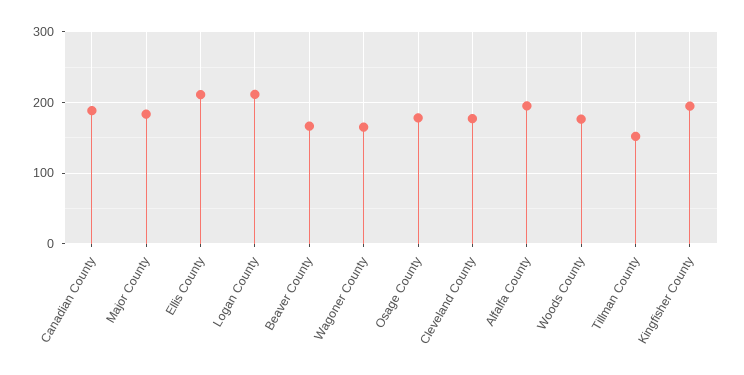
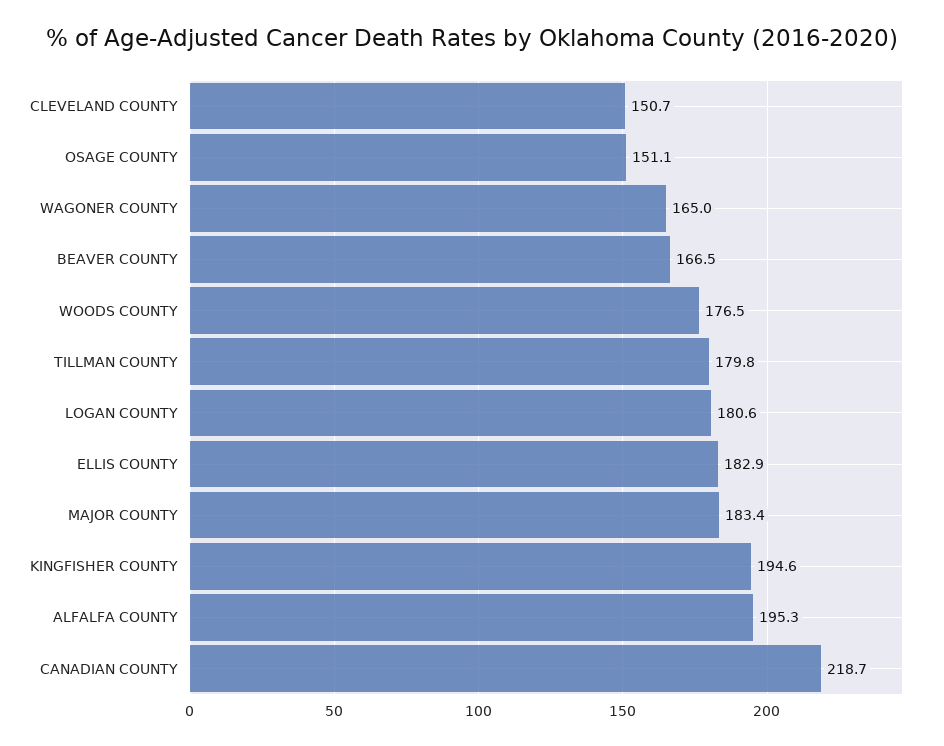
  {
-   "Canadian County": 190,
+   "Canadian County": 218.7,
    "Major County": 183.4,
-   "Ellis County": 210,
+   "Ellis County": 182.9,
-   "Logan County": 210,
+   "Logan County": 180.6,
    "Beaver County": 166.5,
    "Wagoner County": 165,
-   "Osage County": 180,
+   "Osage County": 151.1,
-   "Cleveland County": 180,
+   "Cleveland County": 150.7,
    "Alfalfa County": 195.3,
    "Woods County": 176.5,
-   "Tillman County": 150,
+   "Tillman County": 179.8,
    "Kingfisher County": 194.6
  }

